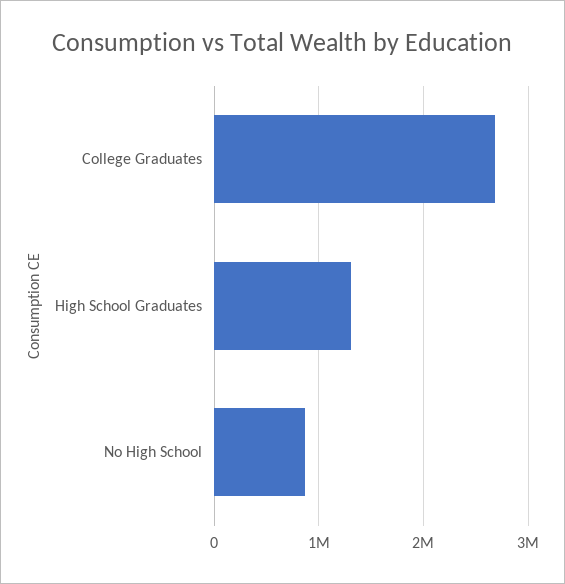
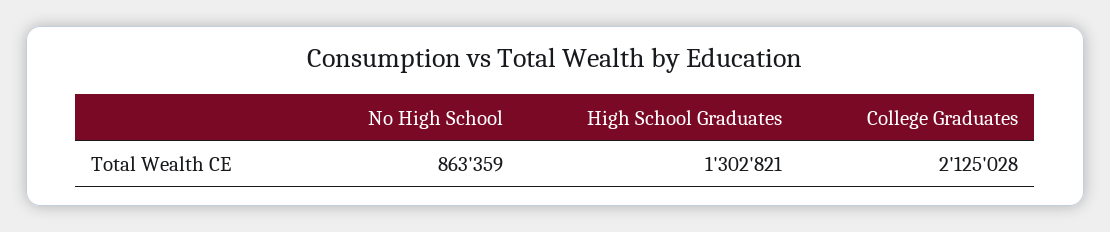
  {
-   "College Graduates": 2700000,
+   "College Graduates": 2125028,
    "High School Graduates": 1302821,
    "No High School": 863359
  }

